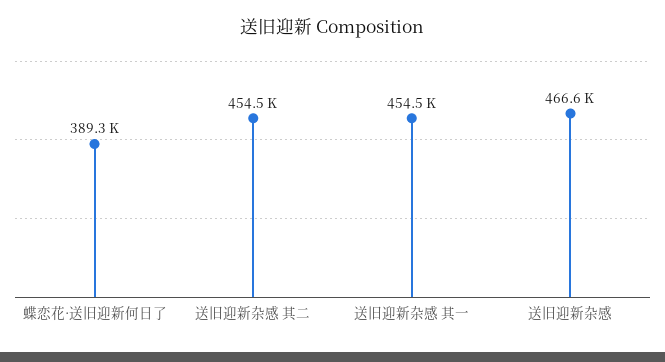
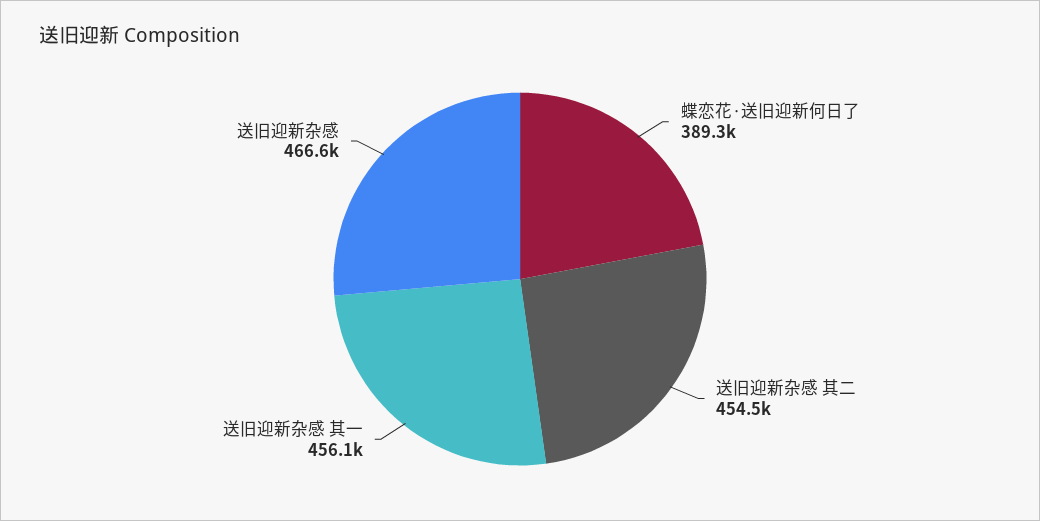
  {
    "蝶恋花·送旧迎新何日了": 389300,
    "送旧迎新杂感 其二": 454500,
-   "送旧迎新杂感 其一": 454500,
+   "送旧迎新杂感 其一": 456100,
    "送旧迎新杂感": 466600
  }

